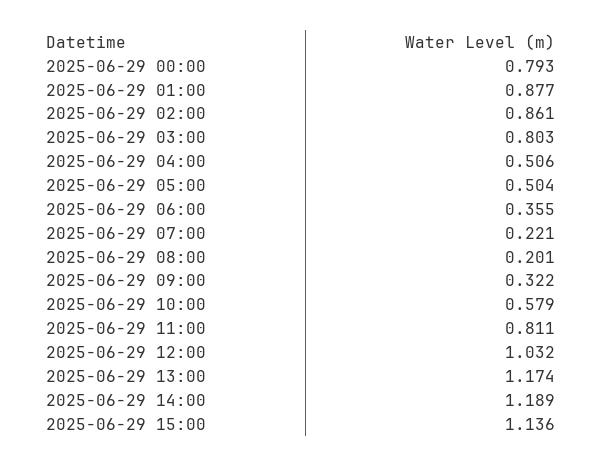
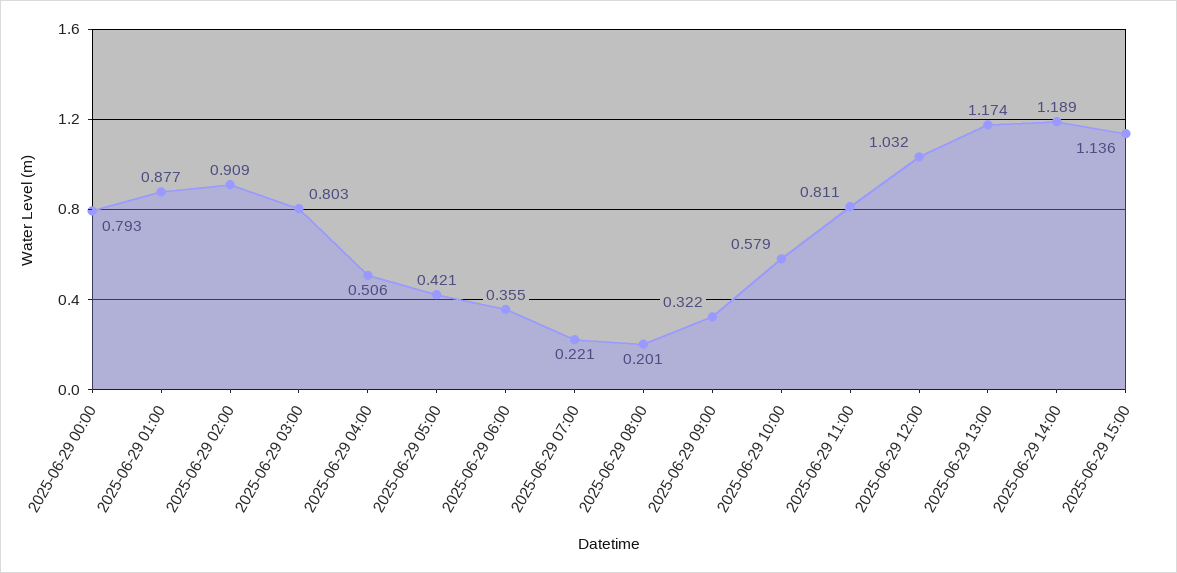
  {
    "2025-06-29 00:00": 0.793,
    "2025-06-29 01:00": 0.877,
-   "2025-06-29 02:00": 0.861,
+   "2025-06-29 02:00": 0.909,
    "2025-06-29 03:00": 0.803,
    "2025-06-29 04:00": 0.506,
-   "2025-06-29 05:00": 0.504,
+   "2025-06-29 05:00": 0.421,
    "2025-06-29 06:00": 0.355,
    "2025-06-29 07:00": 0.221,
    "2025-06-29 08:00": 0.201,
    "2025-06-29 09:00": 0.322,
    "2025-06-29 10:00": 0.579,
    "2025-06-29 11:00": 0.811,
    "2025-06-29 12:00": 1.032,
    "2025-06-29 13:00": 1.174,
    "2025-06-29 14:00": 1.189,
    "2025-06-29 15:00": 1.136
  }

